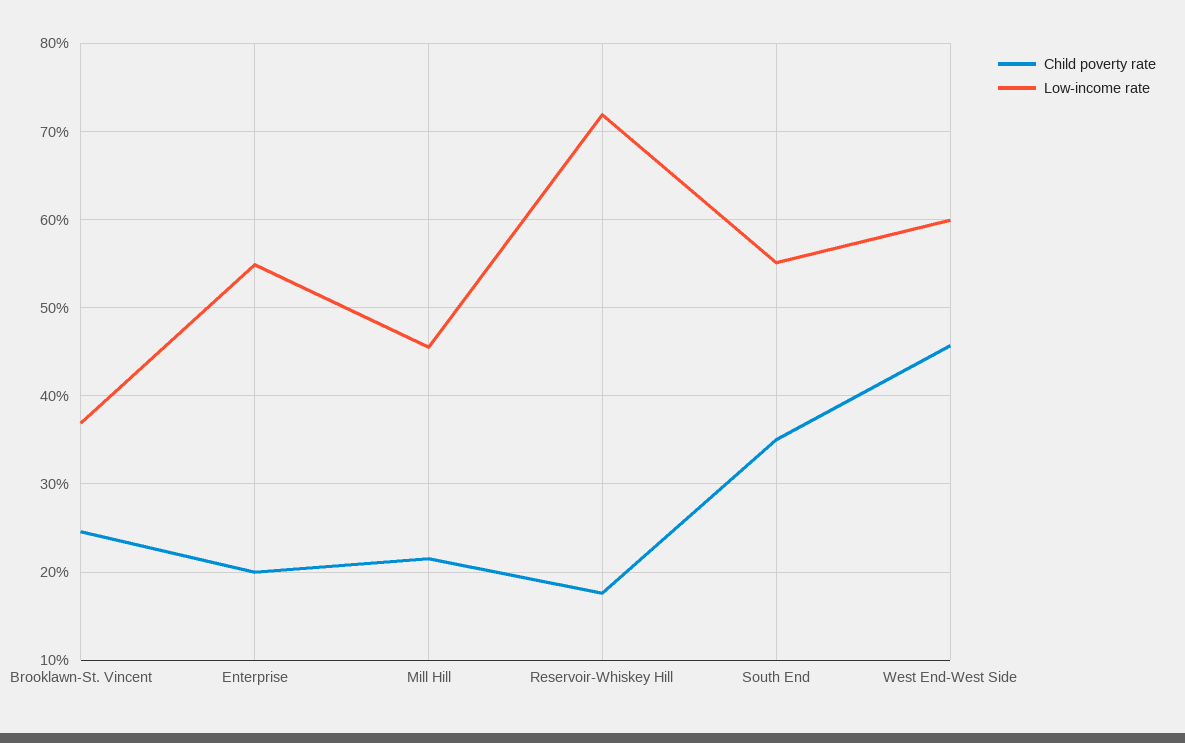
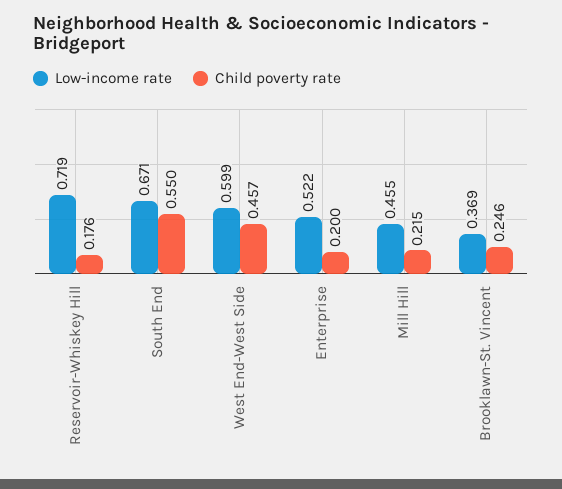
  {
    "Child poverty rate": {
      "Brooklawn-St. Vincent": 0.246,
      "Enterprise": 0.2,
      "Mill Hill": 0.215,
      "Reservoir-Whiskey Hill": 0.176,
-     "South End": 0.35,
+     "South End": 0.55,
      "West End-West Side": 0.457
    },
    "Low-income rate": {
      "Brooklawn-St. Vincent": 0.369,
-     "Enterprise": 0.55,
+     "Enterprise": 0.522,
      "Mill Hill": 0.455,
      "Reservoir-Whiskey Hill": 0.719,
-     "South End": 0.55,
+     "South End": 0.671,
      "West End-West Side": 0.599
    }
  }

